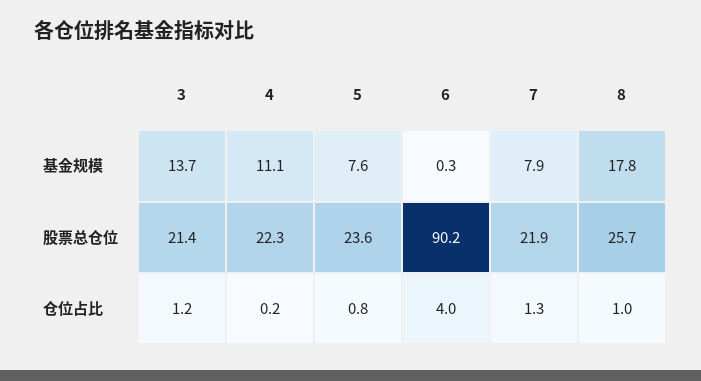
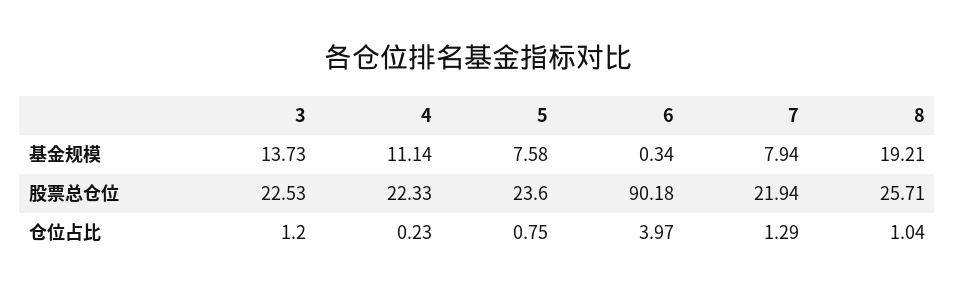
  {
    "3": {
      "基金规模": 13.73,
-     "股票总仓位": 21.4,
+     "股票总仓位": 22.53,
      "仓位占比": 1.2
    },
    "4": {
      "基金规模": 11.14,
      "股票总仓位": 22.33,
      "仓位占比": 0.23
    },
    "5": {
      "基金规模": 7.58,
      "股票总仓位": 23.6,
      "仓位占比": 0.75
    },
    "6": {
      "基金规模": 0.34,
      "股票总仓位": 90.18,
      "仓位占比": 3.97
    },
    "7": {
      "基金规模": 7.94,
      "股票总仓位": 21.94,
      "仓位占比": 1.29
    },
    "8": {
-     "基金规模": 17.8,
+     "基金规模": 19.21,
      "股票总仓位": 25.71,
      "仓位占比": 1.04
    }
  }

